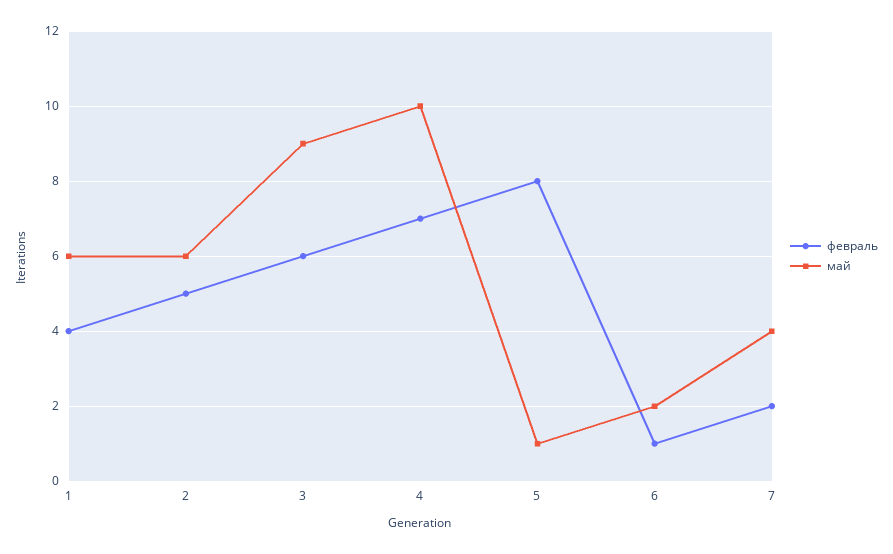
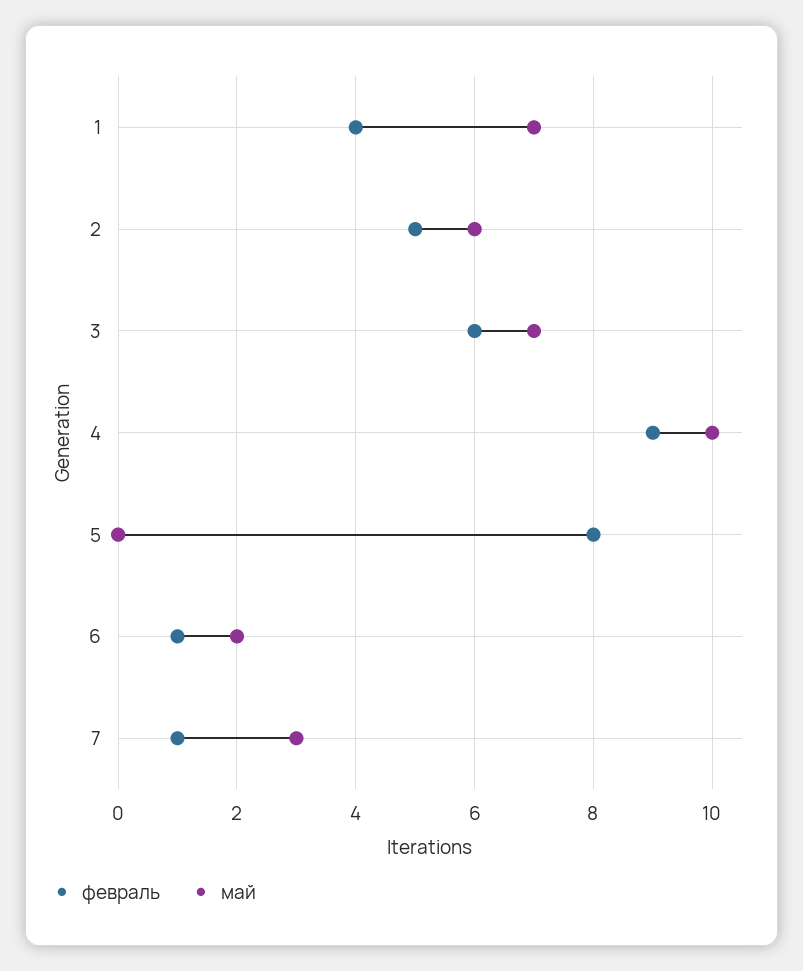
  {
    "февраль": {
      "1": 4,
      "2": 5,
      "3": 6,
-     "4": 7,
+     "4": 9,
      "5": 8,
      "6": 1,
-     "7": 2
+     "7": 1
    },
    "май": {
-     "1": 6,
+     "1": 7,
      "2": 6,
-     "3": 9,
+     "3": 7,
      "4": 10,
-     "5": 1,
+     "5": 0,
      "6": 2,
-     "7": 4
+     "7": 3
    }
  }

